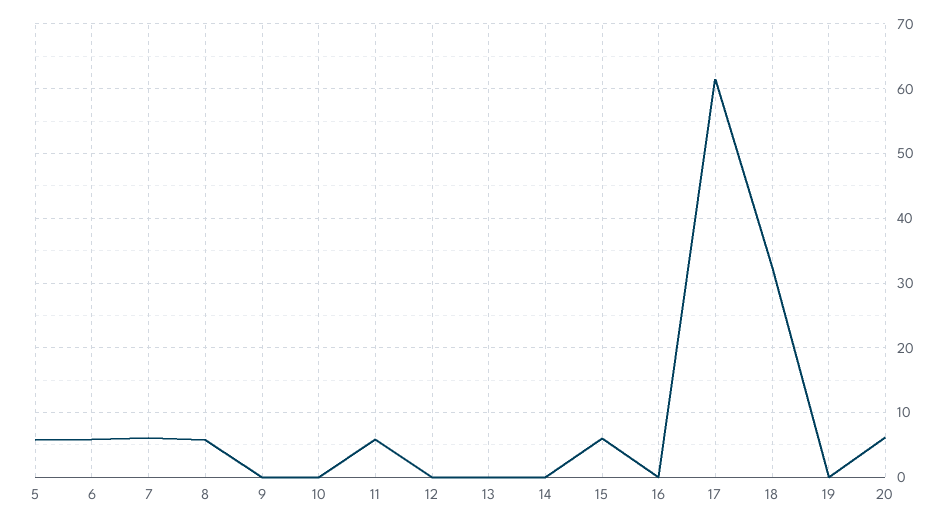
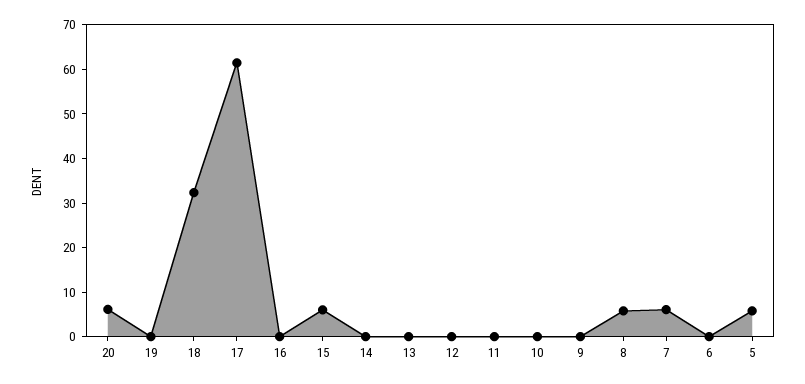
  {
    "5": 6,
-   "6": 6,
+   "6": 0,
    "7": 6,
    "8": 6,
    "9": 0,
    "10": 0,
-   "11": 6,
+   "11": 0,
    "12": 0,
    "13": 0,
    "14": 0,
    "15": 6,
    "16": 0,
    "17": 61,
    "18": 32,
    "19": 0,
    "20": 6
  }

